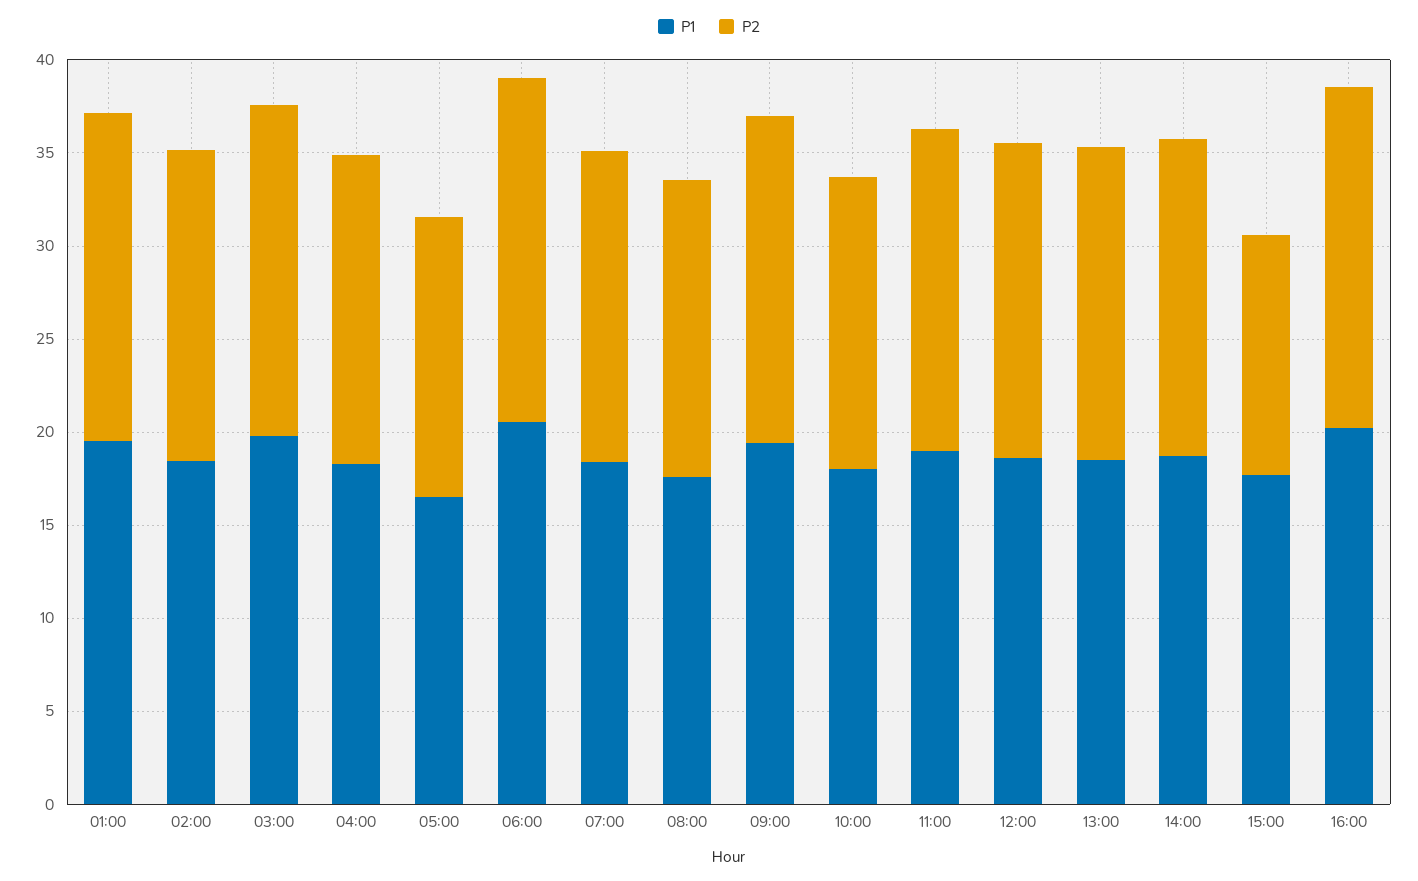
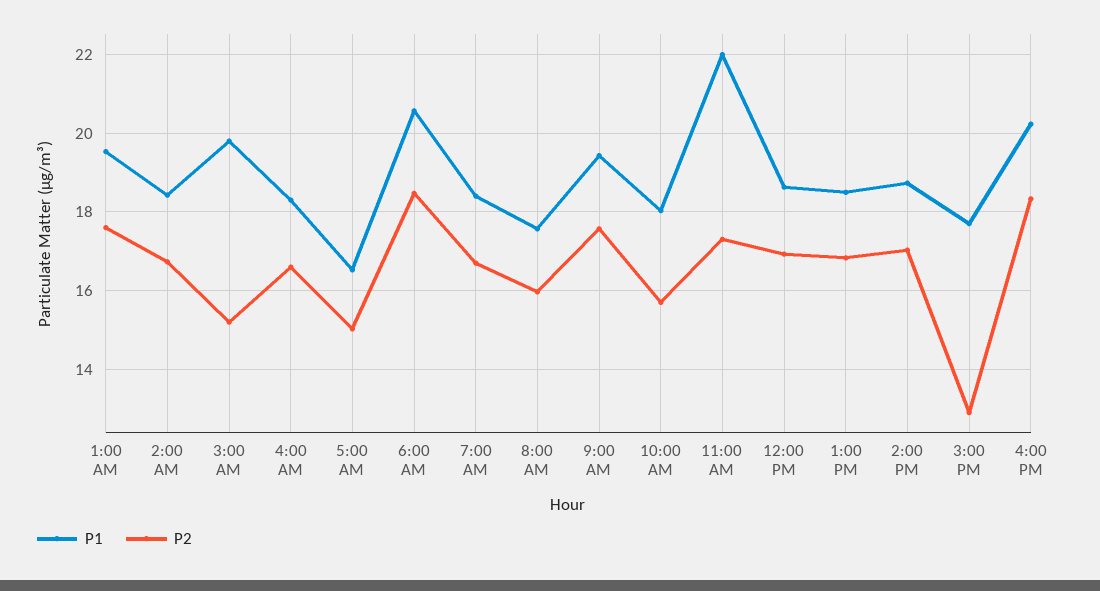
  {
    "P1": {
      "01:00": 19.6,
      "02:00": 18.4,
      "03:00": 19.8,
      "04:00": 18.4,
      "05:00": 16.6,
      "06:00": 20.6,
      "07:00": 18.4,
      "08:00": 17.6,
      "09:00": 19.4,
      "10:00": 18,
-     "11:00": 19,
+     "11:00": 22,
      "12:00": 18.6,
      "13:00": 18.6,
      "14:00": 18.8,
      "15:00": 17.8,
      "16:00": 20.2
    },
    "P2": {
      "01:00": 17.6,
      "02:00": 16.8,
-     "03:00": 18,
+     "03:00": 15.2,
      "04:00": 16.6,
      "05:00": 15,
      "06:00": 18.4,
      "07:00": 16.8,
      "08:00": 16,
      "09:00": 17.6,
      "10:00": 15.8,
      "11:00": 17.4,
      "12:00": 17,
      "13:00": 16.8,
      "14:00": 17,
      "15:00": 13,
      "16:00": 18.4
    }
  }

